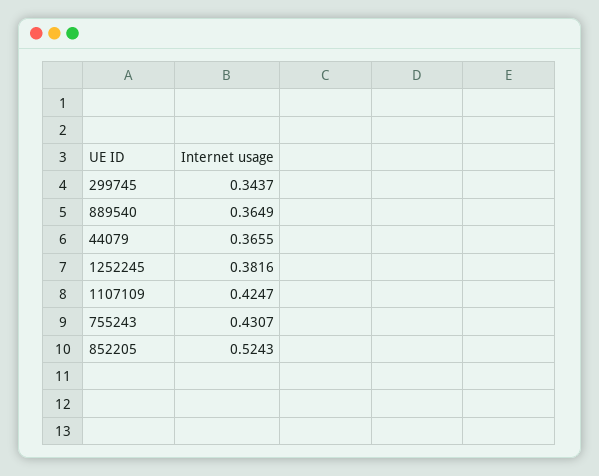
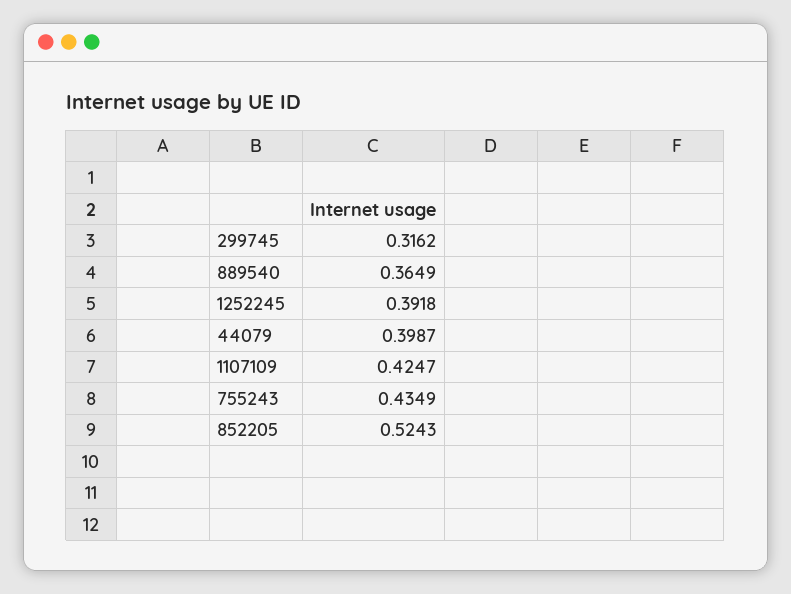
  {
-   "299745": 0.3437,
+   "299745": 0.3162,
    "889540": 0.3649,
-   "44079": 0.3655,
+   "44079": 0.3987,
-   "1252245": 0.3816,
+   "1252245": 0.3918,
    "1107109": 0.4247,
-   "755243": 0.4307,
+   "755243": 0.4349,
    "852205": 0.5243
  }

